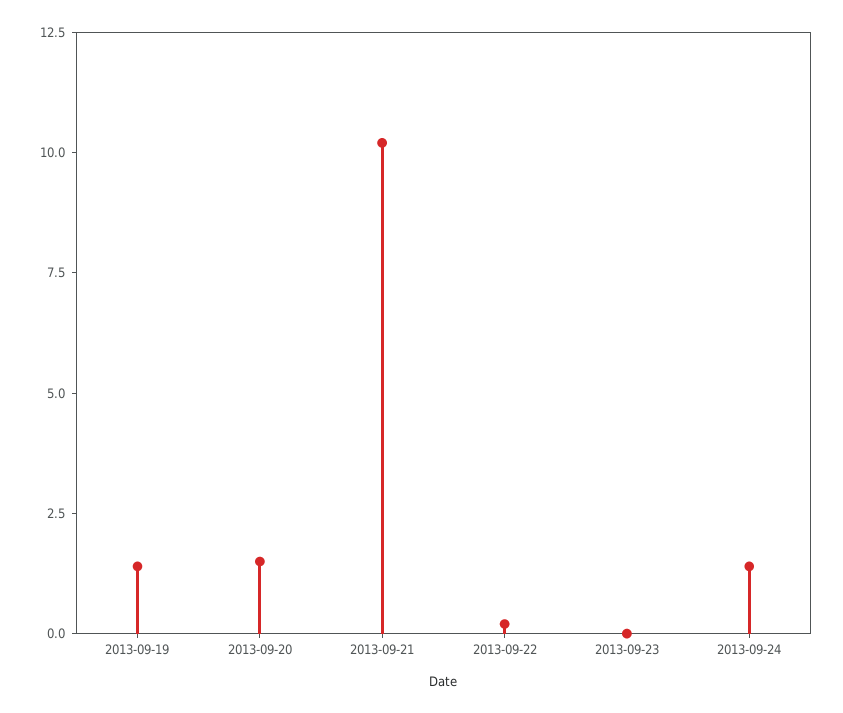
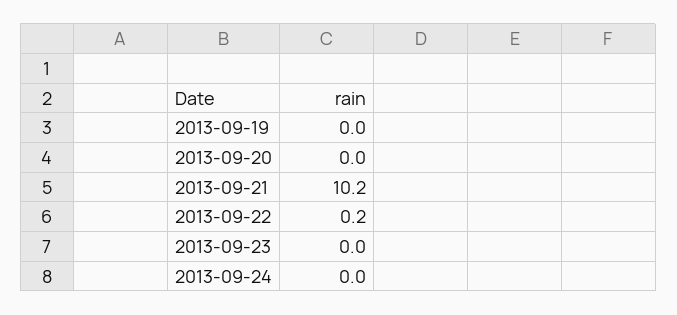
  {
-   "2013-09-19": 1.5,
+   "2013-09-19": 0,
-   "2013-09-20": 1.5,
+   "2013-09-20": 0,
    "2013-09-21": 10.2,
    "2013-09-22": 0.2,
    "2013-09-23": 0,
-   "2013-09-24": 1.5
+   "2013-09-24": 0
  }

